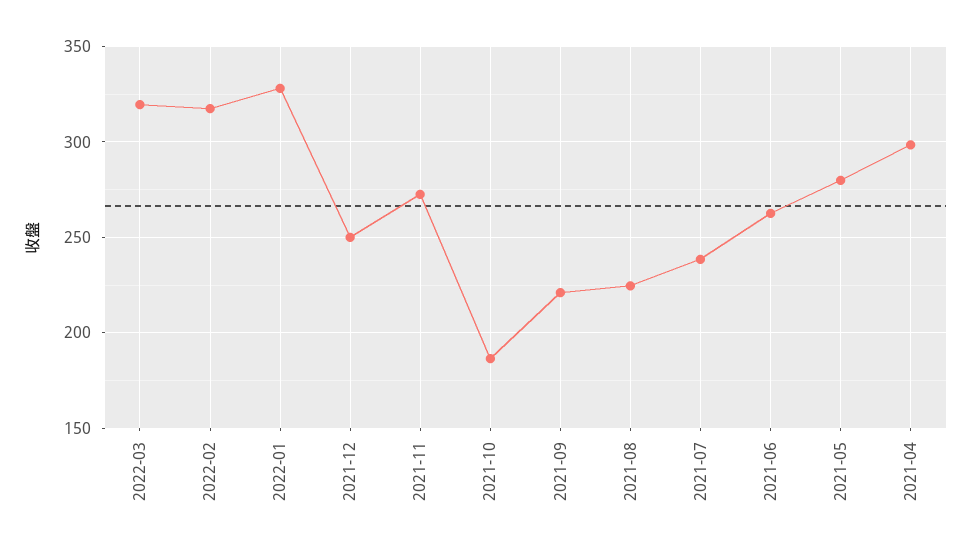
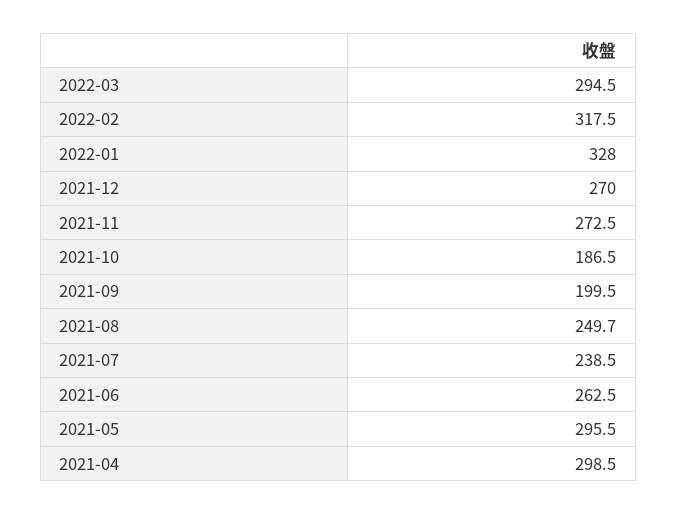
  {
-   "2022-03": 320,
+   "2022-03": 294.5,
    "2022-02": 317.5,
    "2022-01": 328,
-   "2021-12": 250,
+   "2021-12": 270,
    "2021-11": 272.5,
    "2021-10": 186.5,
-   "2021-09": 220,
+   "2021-09": 199.5,
-   "2021-08": 225,
+   "2021-08": 249.7,
    "2021-07": 238.5,
    "2021-06": 262.5,
-   "2021-05": 280,
+   "2021-05": 295.5,
    "2021-04": 298.5
  }

